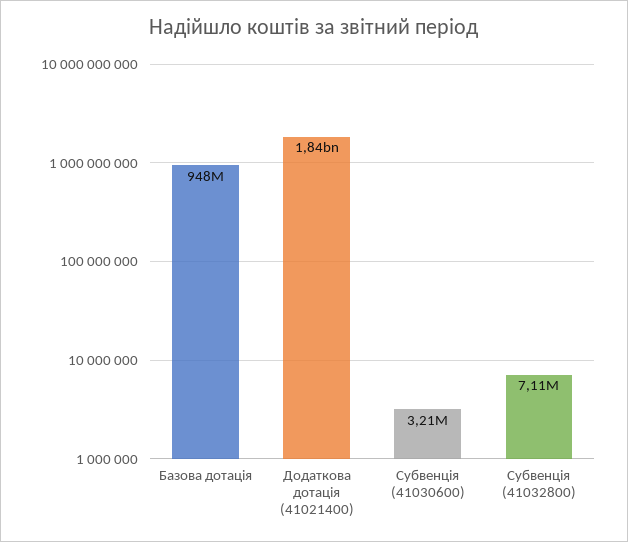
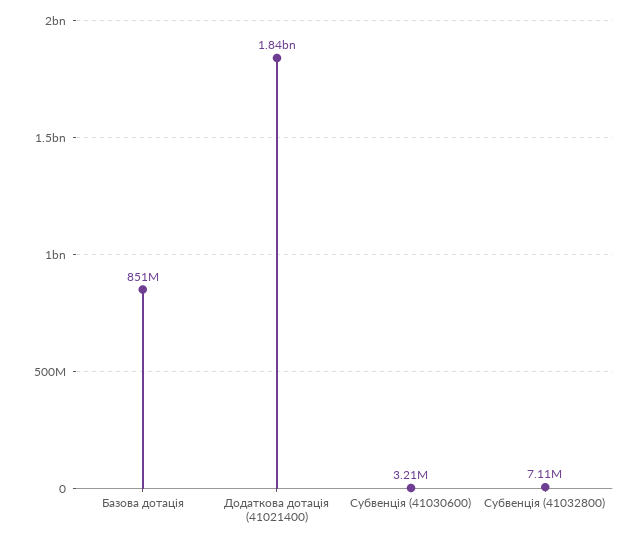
  {
-   "Базова дотація": 948000000,
+   "Базова дотація": 851000000,
    "Додаткова дотація (41021400)": 1840000000,
    "Субвенція (41030600)": 3210000,
    "Субвенція (41032800)": 7110000
  }

